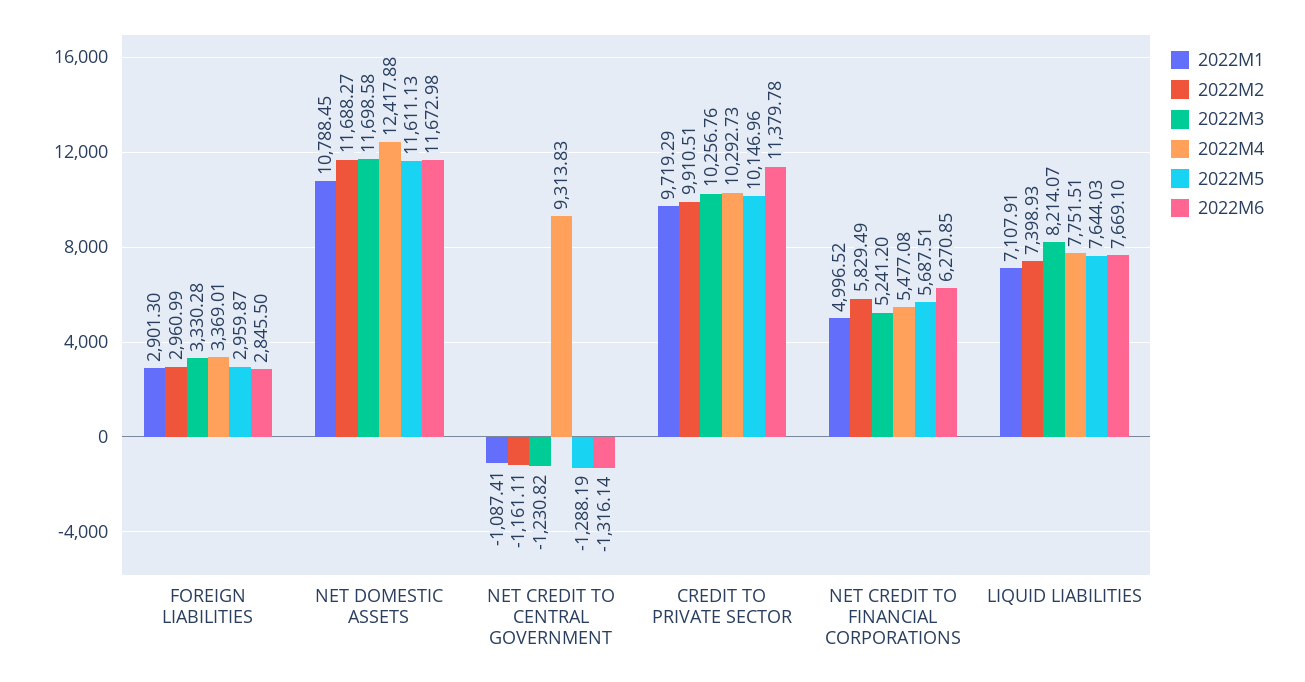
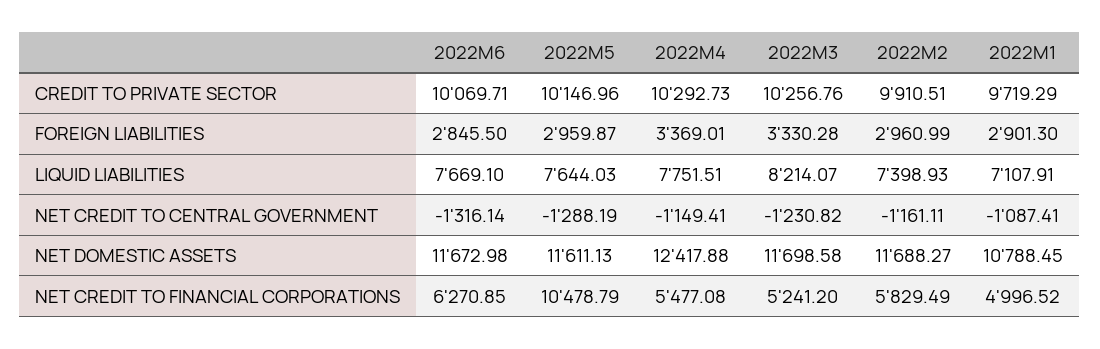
  {
    "2022M1": {
      "FOREIGN LIABILITIES": 2901.3,
      "NET DOMESTIC ASSETS": 10788.45,
      "NET CREDIT TO CENTRAL GOVERNMENT": -1087.41,
      "CREDIT TO PRIVATE SECTOR": 9719.29,
      "NET CREDIT TO FINANCIAL CORPORATIONS": 4996.52,
      "LIQUID LIABILITIES": 7107.91
    },
    "2022M2": {
      "FOREIGN LIABILITIES": 2960.99,
      "NET DOMESTIC ASSETS": 11688.27,
      "NET CREDIT TO CENTRAL GOVERNMENT": -1161.11,
      "CREDIT TO PRIVATE SECTOR": 9910.51,
      "NET CREDIT TO FINANCIAL CORPORATIONS": 5829.49,
      "LIQUID LIABILITIES": 7398.93
    },
    "2022M3": {
      "FOREIGN LIABILITIES": 3330.28,
      "NET DOMESTIC ASSETS": 11698.58,
      "NET CREDIT TO CENTRAL GOVERNMENT": -1230.82,
      "CREDIT TO PRIVATE SECTOR": 10256.76,
      "NET CREDIT TO FINANCIAL CORPORATIONS": 5241.2,
      "LIQUID LIABILITIES": 8214.07
    },
    "2022M4": {
      "FOREIGN LIABILITIES": 3369.01,
      "NET DOMESTIC ASSETS": 12417.88,
-     "NET CREDIT TO CENTRAL GOVERNMENT": 9313.83,
+     "NET CREDIT TO CENTRAL GOVERNMENT": -1149.41,
      "CREDIT TO PRIVATE SECTOR": 10292.73,
      "NET CREDIT TO FINANCIAL CORPORATIONS": 5477.08,
      "LIQUID LIABILITIES": 7751.51
    },
    "2022M5": {
      "FOREIGN LIABILITIES": 2959.87,
      "NET DOMESTIC ASSETS": 11611.13,
      "NET CREDIT TO CENTRAL GOVERNMENT": -1288.19,
      "CREDIT TO PRIVATE SECTOR": 10146.96,
-     "NET CREDIT TO FINANCIAL CORPORATIONS": 5687.51,
+     "NET CREDIT TO FINANCIAL CORPORATIONS": 10478.79,
      "LIQUID LIABILITIES": 7644.03
    },
    "2022M6": {
      "FOREIGN LIABILITIES": 2845.5,
      "NET DOMESTIC ASSETS": 11672.98,
      "NET CREDIT TO CENTRAL GOVERNMENT": -1316.14,
-     "CREDIT TO PRIVATE SECTOR": 11379.78,
+     "CREDIT TO PRIVATE SECTOR": 10069.71,
      "NET CREDIT TO FINANCIAL CORPORATIONS": 6270.85,
      "LIQUID LIABILITIES": 7669.1
    }
  }

